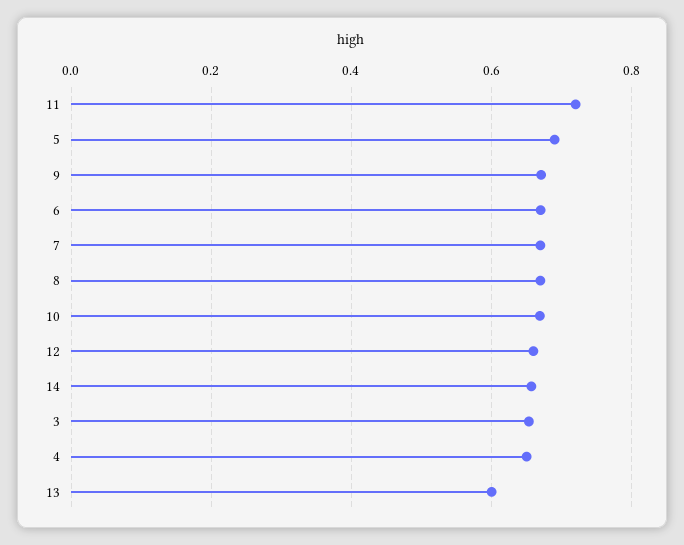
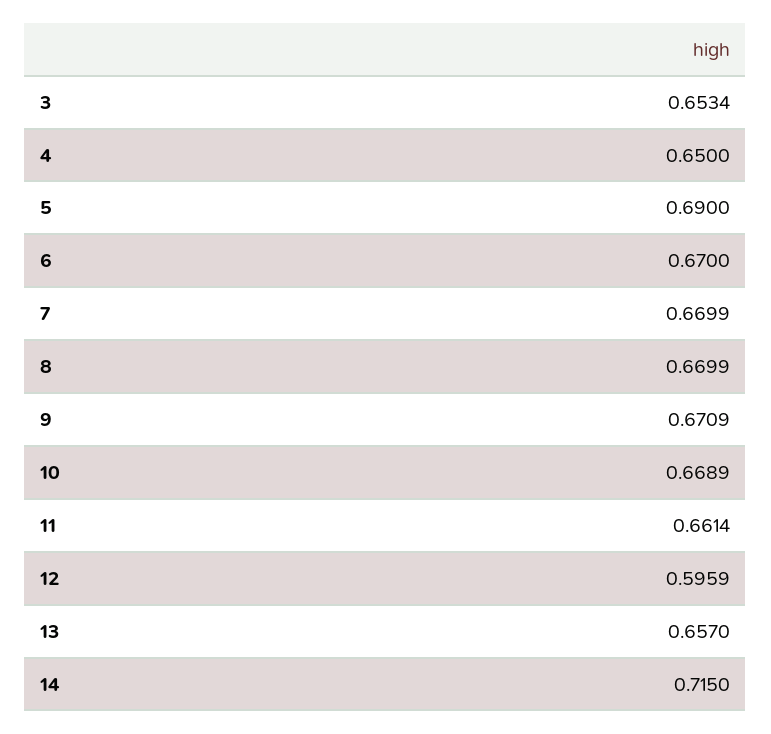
  {
-   "11": 0.72,
+   "11": 0.6614,
    "5": 0.69,
    "9": 0.6709,
    "6": 0.67,
    "7": 0.6699,
    "8": 0.6699,
    "10": 0.6689,
-   "12": 0.66,
+   "12": 0.5959,
-   "14": 0.66,
+   "14": 0.715,
    "3": 0.6534,
    "4": 0.65,
-   "13": 0.6
+   "13": 0.657
  }

